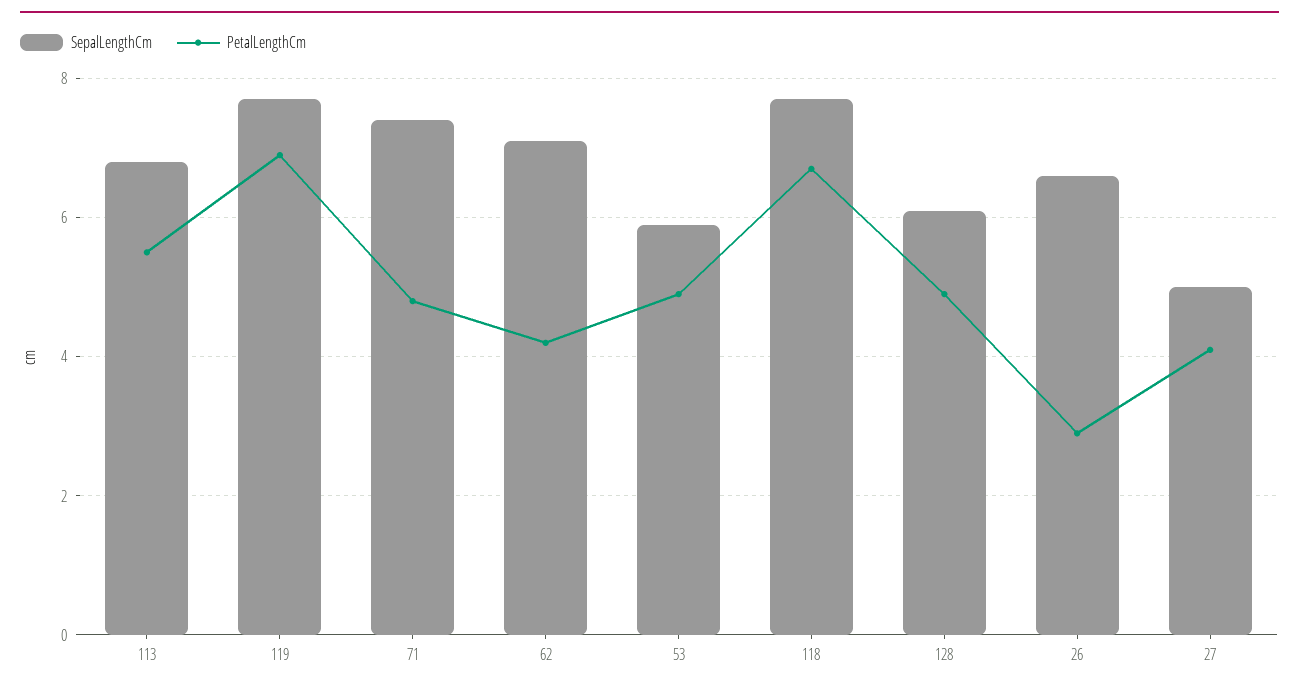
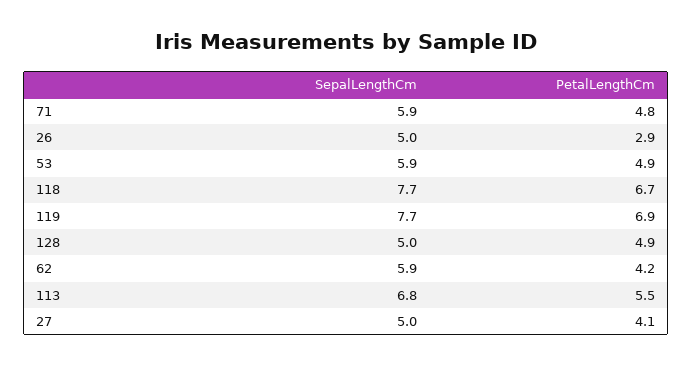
  {
    "SepalLengthCm": {
      "113": 6.8,
      "119": 7.7,
-     "71": 7.5,
+     "71": 5.9,
-     "62": 7,
+     "62": 5.9,
      "53": 5.9,
      "118": 7.7,
-     "128": 6,
+     "128": 5,
-     "26": 6.5,
+     "26": 5,
      "27": 5
    },
    "PetalLengthCm": {
      "113": 5.5,
      "119": 6.9,
      "71": 4.8,
      "62": 4.2,
      "53": 4.9,
      "118": 6.7,
      "128": 4.9,
      "26": 2.9,
      "27": 4.1
    }
  }

